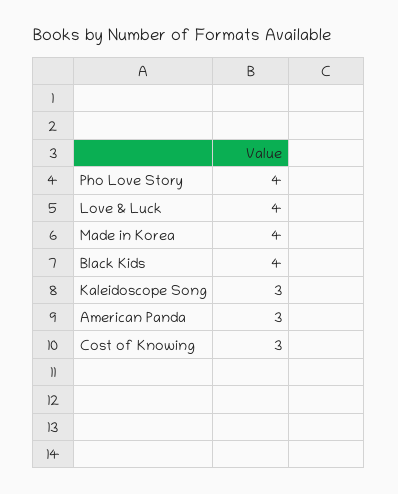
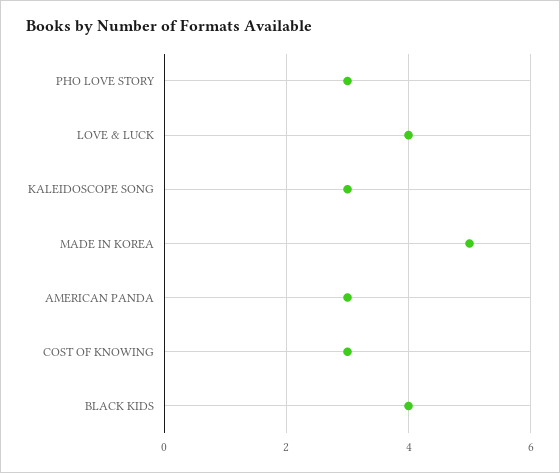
  {
-   "Pho Love Story": 4,
+   "Pho Love Story": 3,
    "Love & Luck": 4,
-   "Made in Korea": 4,
+   "Made in Korea": 5,
    "Black Kids": 4,
    "Kaleidoscope Song": 3,
    "American Panda": 3,
    "Cost of Knowing": 3
  }

